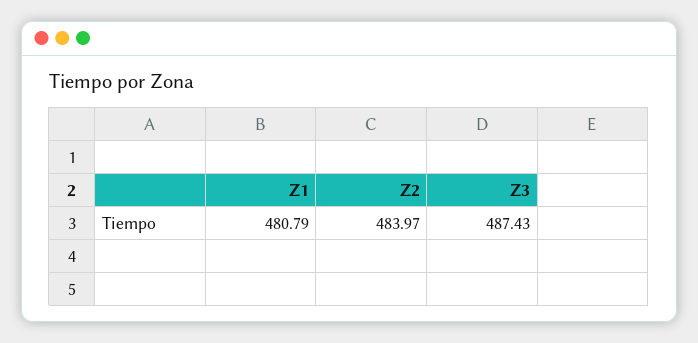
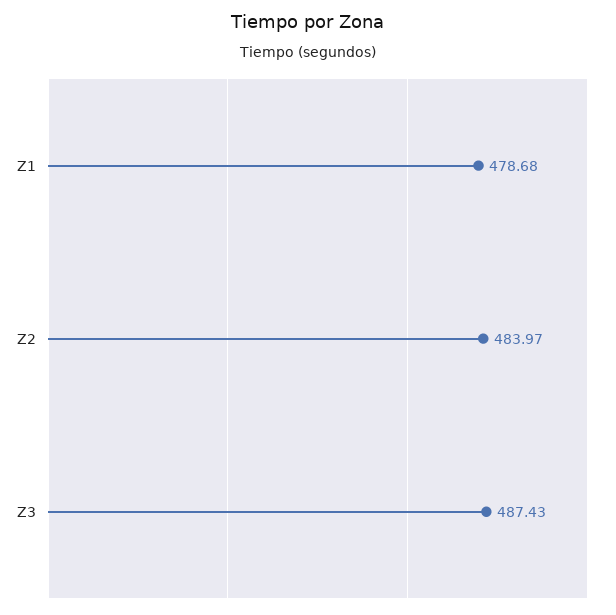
  {
-   "Z1": 480.79,
+   "Z1": 478.68,
    "Z2": 483.97,
    "Z3": 487.43
  }

